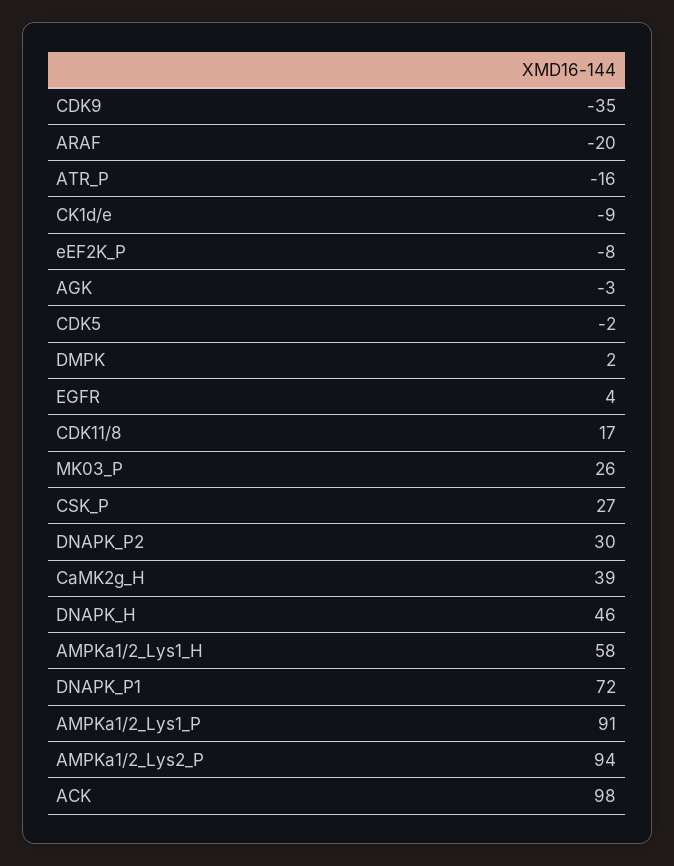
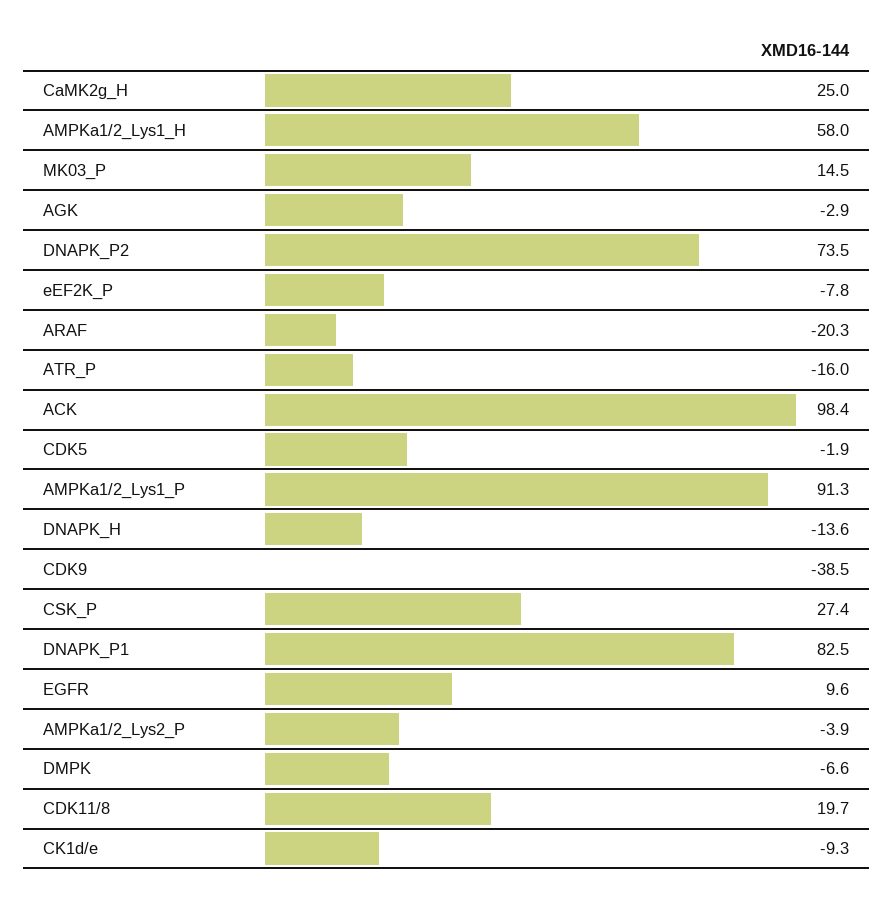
  {
-   "CDK9": -35,
+   "CDK9": -38.5,
    "ARAF": -20.3,
    "ATR_P": -16,
    "CK1d/e": -9.3,
    "eEF2K_P": -7.8,
    "AGK": -2.9,
    "CDK5": -1.9,
-   "DMPK": 2,
+   "DMPK": -6.6,
-   "EGFR": 4,
+   "EGFR": 9.6,
-   "CDK11/8": 17,
+   "CDK11/8": 19.7,
-   "MK03_P": 26,
+   "MK03_P": 14.5,
    "CSK_P": 27.4,
-   "DNAPK_P2": 30,
+   "DNAPK_P2": 73.5,
-   "CaMK2g_H": 39,
+   "CaMK2g_H": 25,
-   "DNAPK_H": 46,
+   "DNAPK_H": -13.6,
    "AMPKa1/2_Lys1_H": 58,
-   "DNAPK_P1": 72,
+   "DNAPK_P1": 82.5,
    "AMPKa1/2_Lys1_P": 91.3,
-   "AMPKa1/2_Lys2_P": 94,
+   "AMPKa1/2_Lys2_P": -3.9,
    "ACK": 98.4
  }

